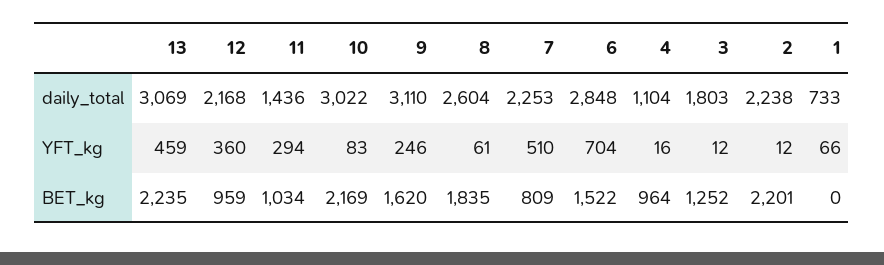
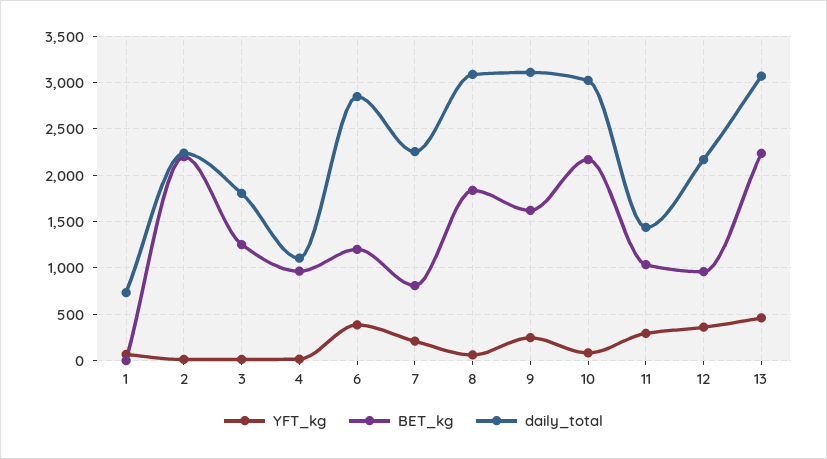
  {
    "daily_total": {
      "13": 3069,
      "12": 2168,
      "11": 1436,
      "10": 3022,
      "9": 3110,
-     "8": 2604,
+     "8": 3100,
      "7": 2253,
      "6": 2848,
      "4": 1104,
      "3": 1803,
      "2": 2238,
      "1": 733
    },
    "YFT_kg": {
      "13": 459,
      "12": 360,
      "11": 294,
      "10": 83,
      "9": 246,
      "8": 61,
-     "7": 510,
+     "7": 200,
-     "6": 704,
+     "6": 400,
      "4": 16,
      "3": 12,
      "2": 12,
      "1": 66
    },
    "BET_kg": {
      "13": 2235,
      "12": 959,
      "11": 1034,
      "10": 2169,
      "9": 1620,
      "8": 1835,
      "7": 809,
-     "6": 1522,
+     "6": 1200,
      "4": 964,
      "3": 1252,
      "2": 2201,
      "1": 0
    }
  }

